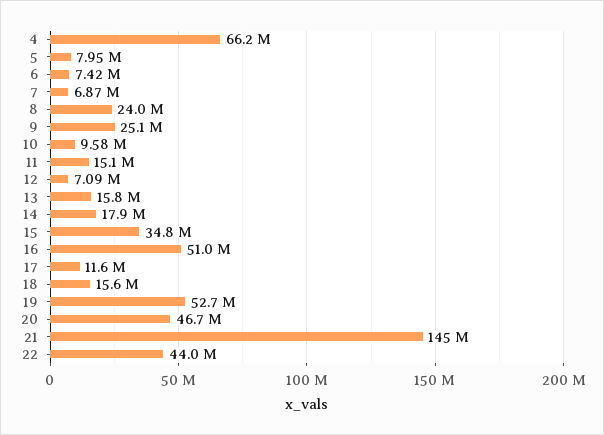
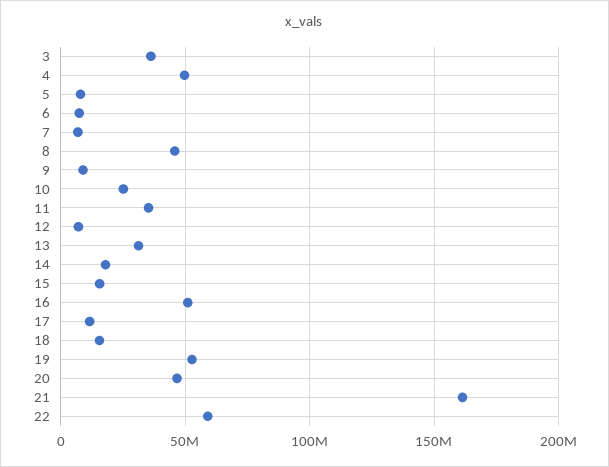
  {
-   "4": 66200000,
+   "4": 50000000,
    "5": 7950000,
    "6": 7420000,
    "7": 6870000,
-   "8": 24000000,
+   "8": 45000000,
-   "9": 25100000,
+   "9": 10000000,
-   "10": 9580000,
+   "10": 25000000,
-   "11": 15100000,
+   "11": 35000000,
    "12": 7090000,
-   "13": 15800000,
+   "13": 30000000,
    "14": 17900000,
-   "15": 34800000,
+   "15": 15000000,
    "16": 51000000,
    "17": 11600000,
    "18": 15600000,
    "19": 52700000,
    "20": 46700000,
-   "21": 145000000,
+   "21": 160000000,
-   "22": 44000000
+   "22": 60000000,
+   "3": 35000000
  }

